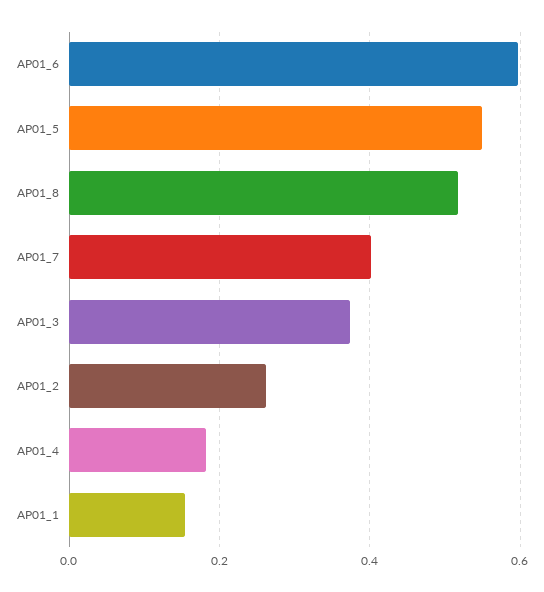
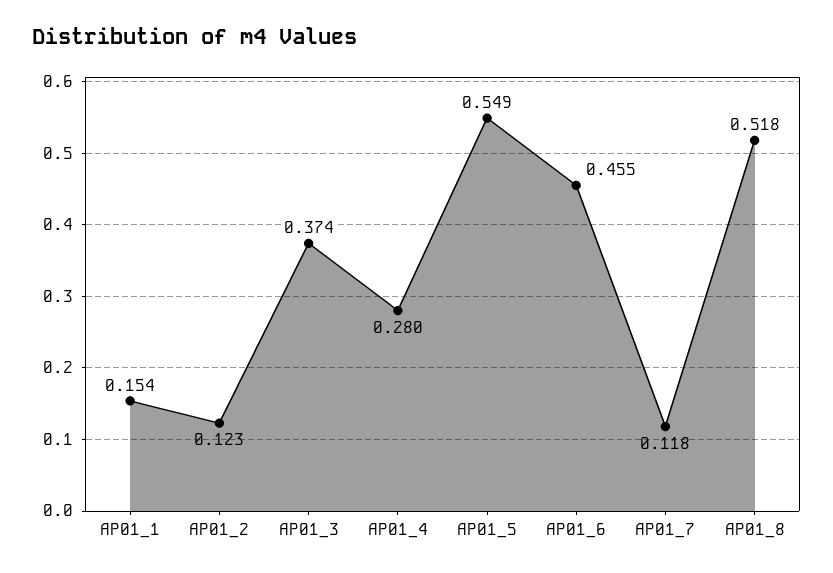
  {
-   "AP01_6": 0.6,
+   "AP01_6": 0.455,
    "AP01_5": 0.549,
    "AP01_8": 0.518,
-   "AP01_7": 0.4,
+   "AP01_7": 0.118,
    "AP01_3": 0.374,
-   "AP01_2": 0.26,
+   "AP01_2": 0.123,
-   "AP01_4": 0.18,
+   "AP01_4": 0.28,
    "AP01_1": 0.154
  }

